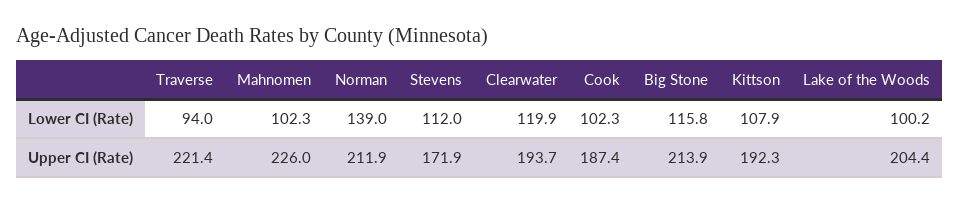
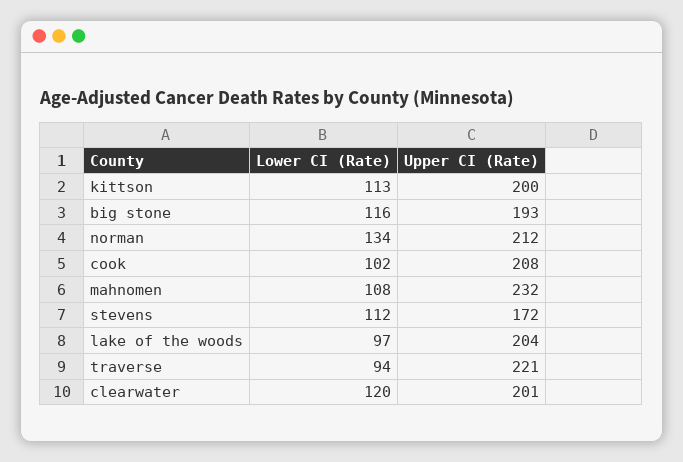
  {
    "Traverse": {
      "Lower CI (Rate)": 94,
      "Upper CI (Rate)": 221.4
    },
    "Mahnomen": {
-     "Lower CI (Rate)": 102.3,
+     "Lower CI (Rate)": 108,
-     "Upper CI (Rate)": 226
+     "Upper CI (Rate)": 232
    },
    "Norman": {
-     "Lower CI (Rate)": 139,
+     "Lower CI (Rate)": 134,
      "Upper CI (Rate)": 211.9
    },
    "Stevens": {
      "Lower CI (Rate)": 112,
      "Upper CI (Rate)": 171.9
    },
    "Clearwater": {
      "Lower CI (Rate)": 119.9,
-     "Upper CI (Rate)": 193.7
+     "Upper CI (Rate)": 201
    },
    "Cook": {
      "Lower CI (Rate)": 102.3,
-     "Upper CI (Rate)": 187.4
+     "Upper CI (Rate)": 208
    },
    "Big Stone": {
      "Lower CI (Rate)": 115.8,
-     "Upper CI (Rate)": 213.9
+     "Upper CI (Rate)": 193
    },
    "Kittson": {
-     "Lower CI (Rate)": 107.9,
+     "Lower CI (Rate)": 113,
-     "Upper CI (Rate)": 192.3
+     "Upper CI (Rate)": 200
    },
    "Lake of the Woods": {
-     "Lower CI (Rate)": 100.2,
+     "Lower CI (Rate)": 97,
      "Upper CI (Rate)": 204.4
    }
  }

